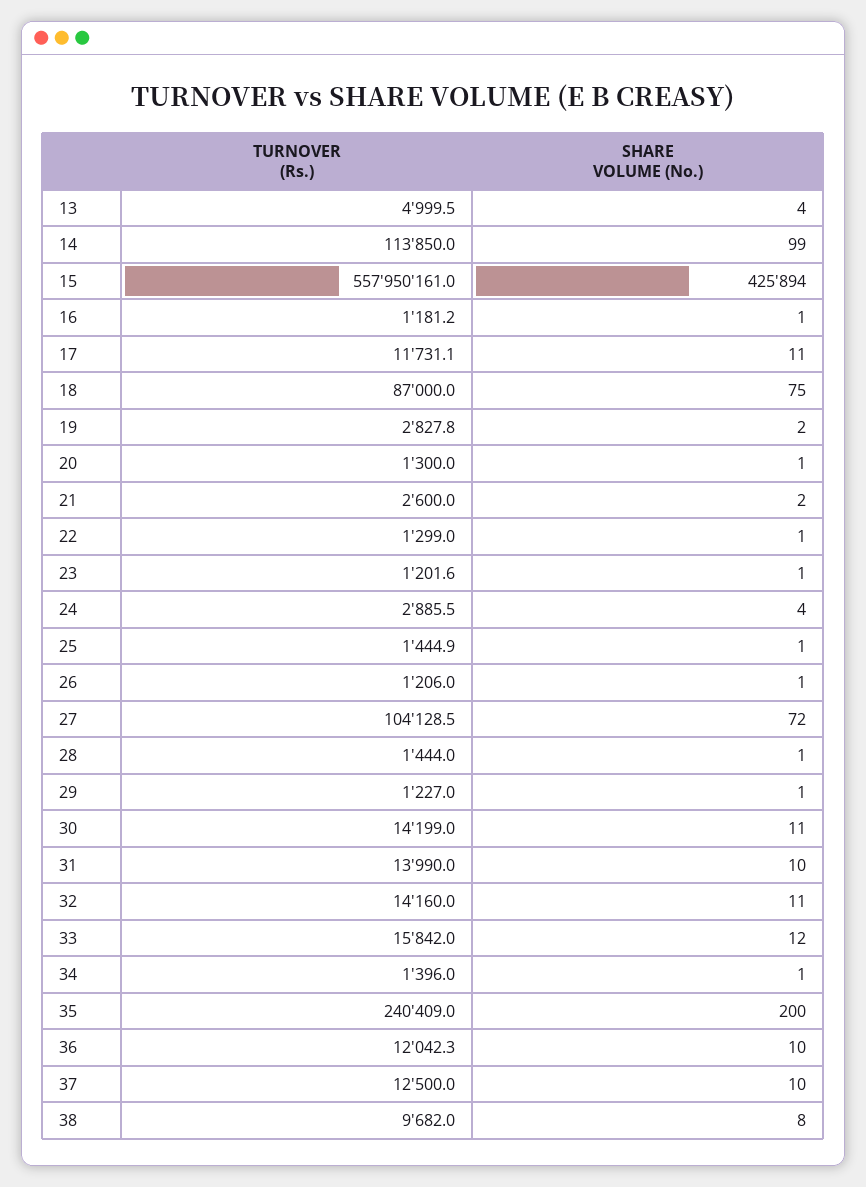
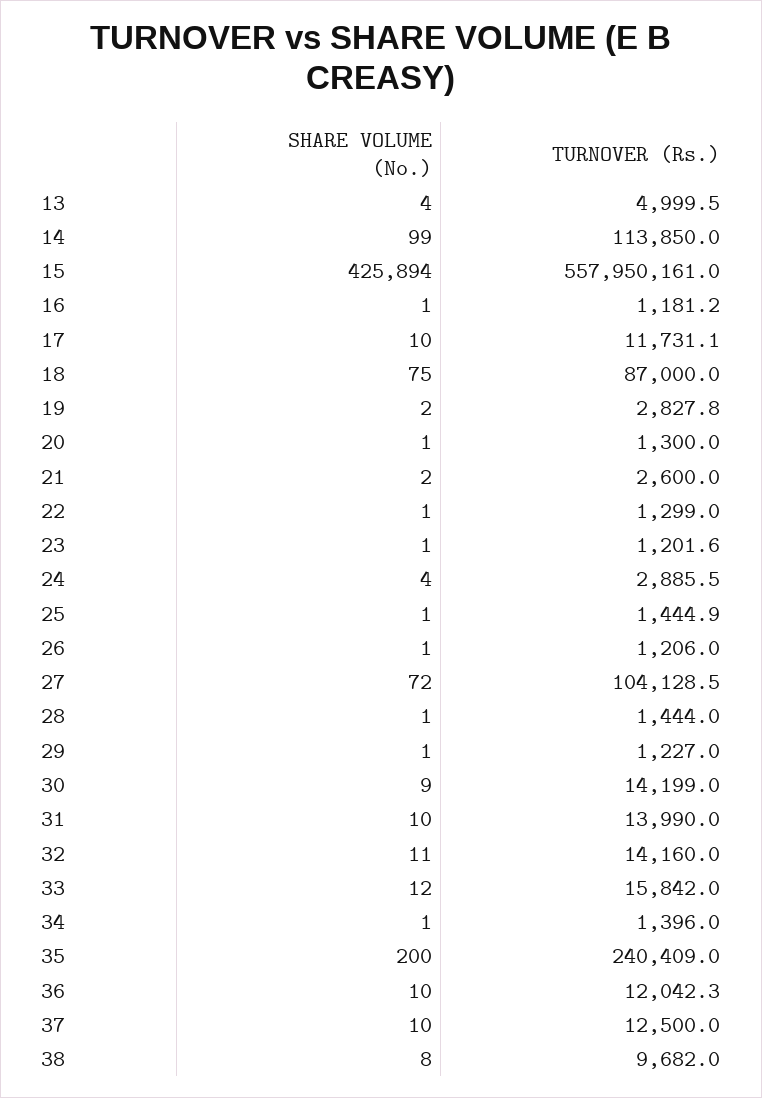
  {
    "TURNOVER (Rs.)": {
      "13": 4999.5,
      "14": 113850,
      "15": 557950161,
      "16": 1181.2,
      "17": 11731.1,
      "18": 87000,
      "19": 2827.8,
      "20": 1300,
      "21": 2600,
      "22": 1299,
      "23": 1201.6,
      "24": 2885.5,
      "25": 1444.9,
      "26": 1206,
      "27": 104128.5,
      "28": 1444,
      "29": 1227,
      "30": 14199,
      "31": 13990,
      "32": 14160,
      "33": 15842,
      "34": 1396,
      "35": 240409,
      "36": 12042.3,
      "37": 12500,
      "38": 9682
    },
    "SHARE VOLUME (No.)": {
      "13": 4,
      "14": 99,
      "15": 425894,
      "16": 1,
-     "17": 11,
+     "17": 10,
      "18": 75,
      "19": 2,
      "20": 1,
      "21": 2,
      "22": 1,
      "23": 1,
      "24": 4,
      "25": 1,
      "26": 1,
      "27": 72,
      "28": 1,
      "29": 1,
-     "30": 11,
+     "30": 9,
      "31": 10,
      "32": 11,
      "33": 12,
      "34": 1,
      "35": 200,
      "36": 10,
      "37": 10,
      "38": 8
    }
  }

